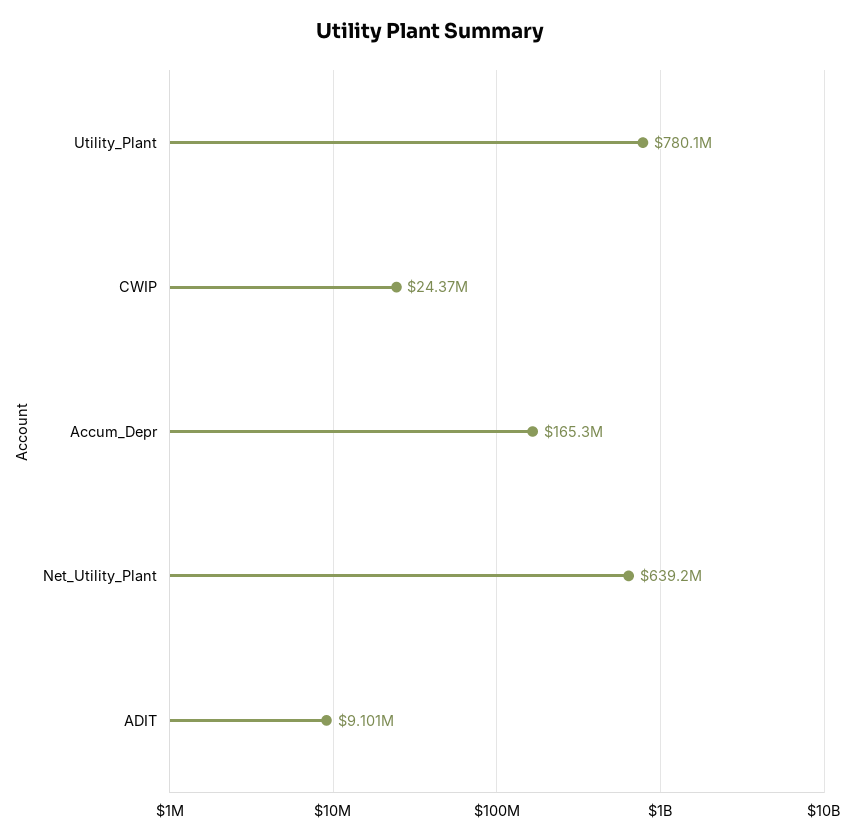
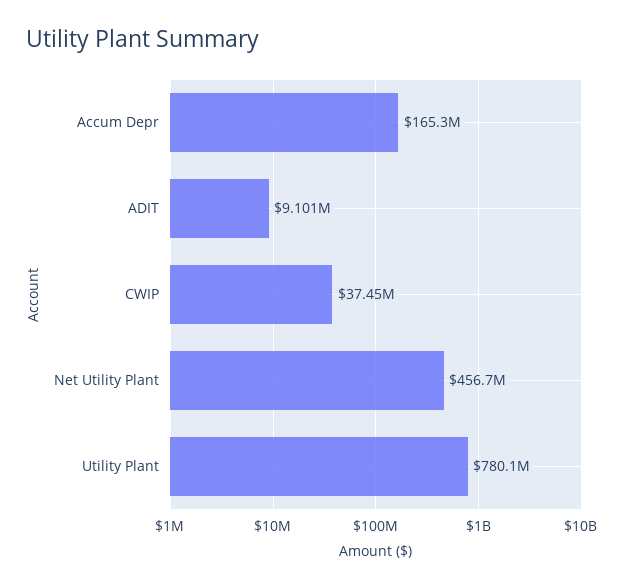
  {
    "Utility_Plant": 780100000,
-   "CWIP": 24370000,
+   "CWIP": 37450000,
    "Accum_Depr": 165300000,
-   "Net_Utility_Plant": 639200000,
+   "Net_Utility_Plant": 456700000,
    "ADIT": 9101000
  }

